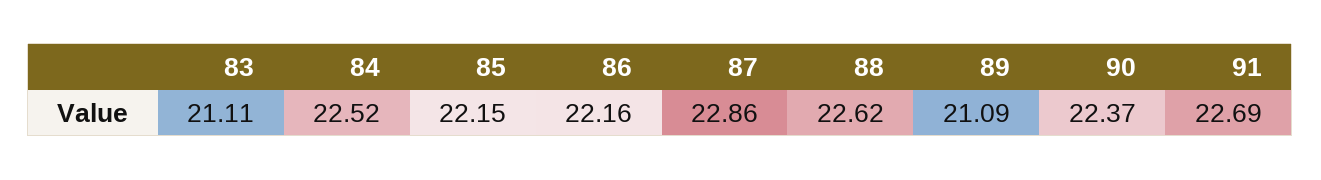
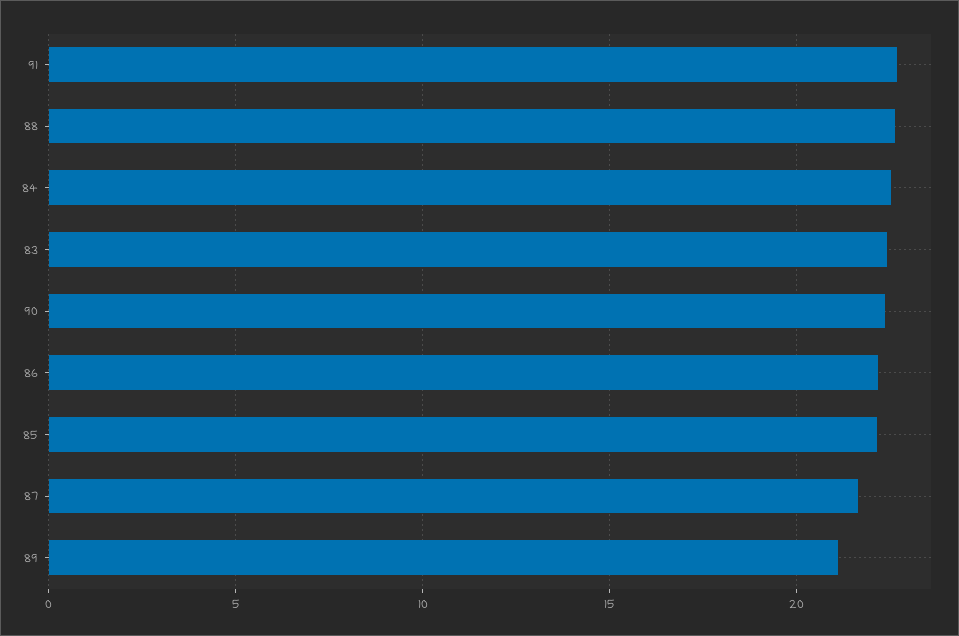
  {
-   "83": 21.11,
+   "83": 22.5,
    "84": 22.52,
    "85": 22.15,
    "86": 22.16,
-   "87": 22.86,
+   "87": 21.5,
    "88": 22.62,
    "89": 21.09,
    "90": 22.37,
    "91": 22.69
  }

